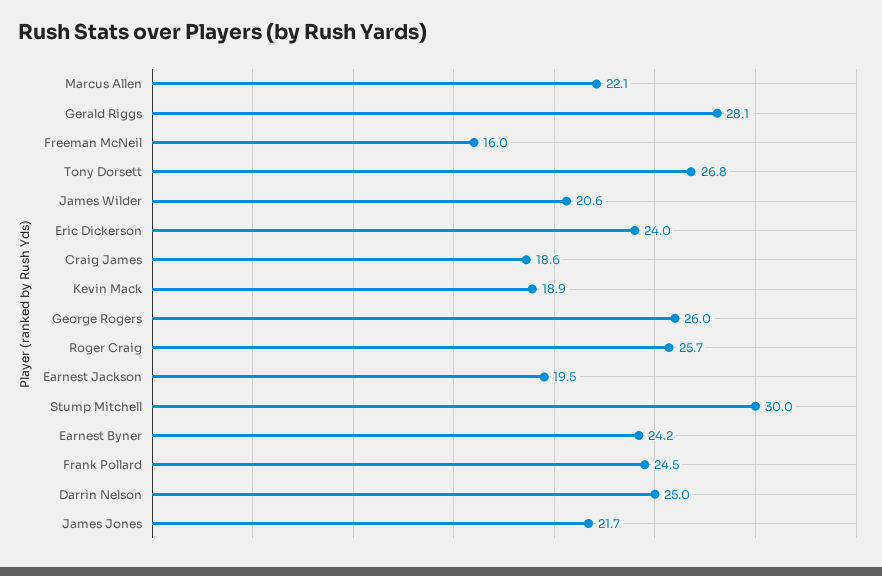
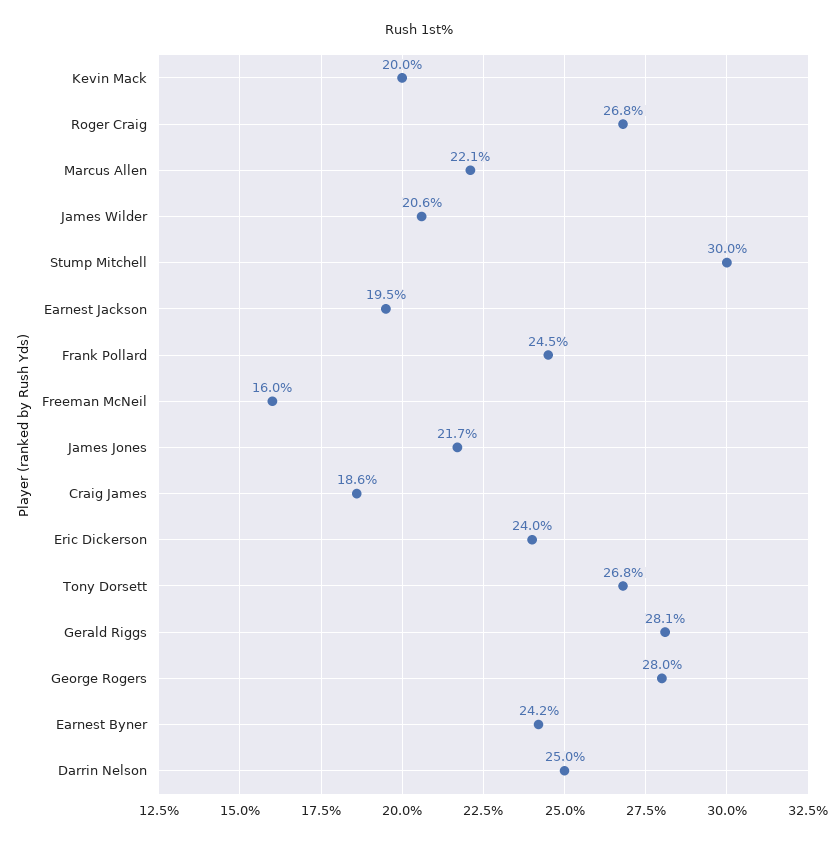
  {
    "Marcus Allen": 22.1,
    "Gerald Riggs": 28.1,
    "Freeman McNeil": 16,
    "Tony Dorsett": 26.8,
    "James Wilder": 20.6,
    "Eric Dickerson": 24,
    "Craig James": 18.6,
-   "Kevin Mack": 18.9,
+   "Kevin Mack": 20,
-   "George Rogers": 26,
+   "George Rogers": 28,
-   "Roger Craig": 25.7,
+   "Roger Craig": 26.8,
    "Earnest Jackson": 19.5,
    "Stump Mitchell": 30,
    "Earnest Byner": 24.2,
    "Frank Pollard": 24.5,
    "Darrin Nelson": 25,
    "James Jones": 21.7
  }

